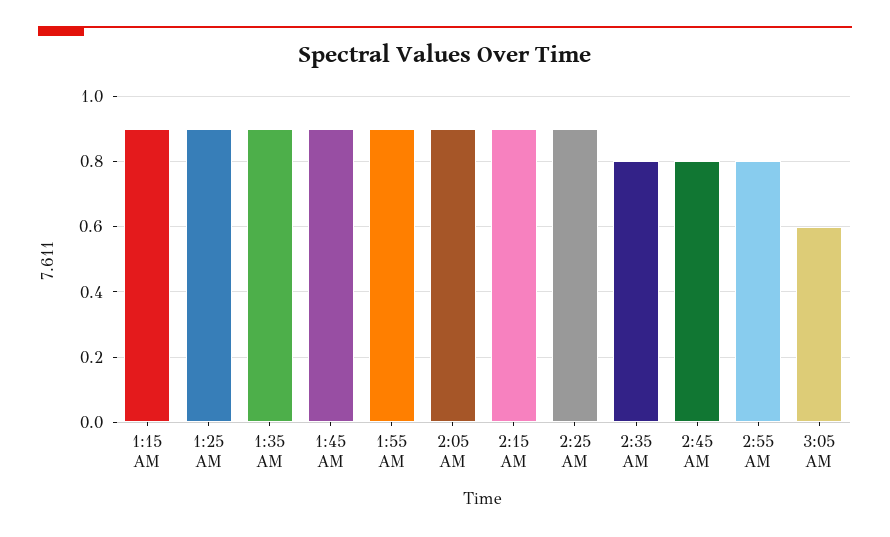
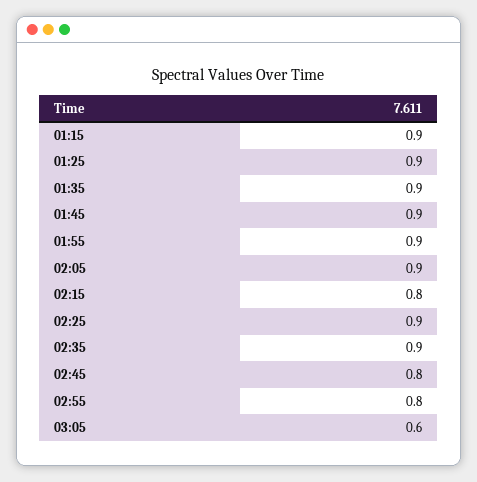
  {
    "1:15 AM": 0.9,
    "1:25 AM": 0.9,
    "1:35 AM": 0.9,
    "1:45 AM": 0.9,
    "1:55 AM": 0.9,
    "2:05 AM": 0.9,
-   "2:15 AM": 0.9,
+   "2:15 AM": 0.8,
    "2:25 AM": 0.9,
-   "2:35 AM": 0.8,
+   "2:35 AM": 0.9,
    "2:45 AM": 0.8,
    "2:55 AM": 0.8,
    "3:05 AM": 0.6
  }

